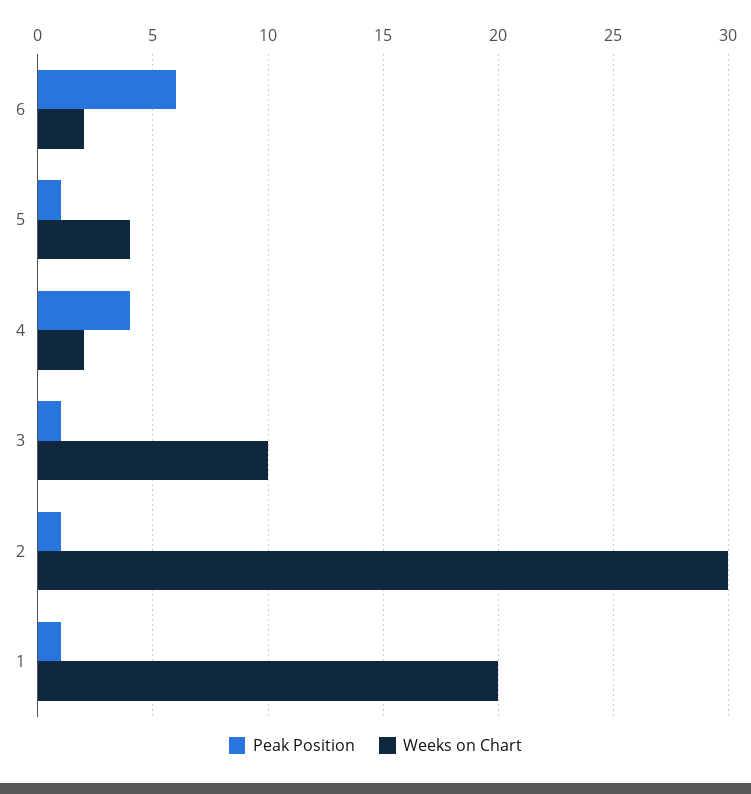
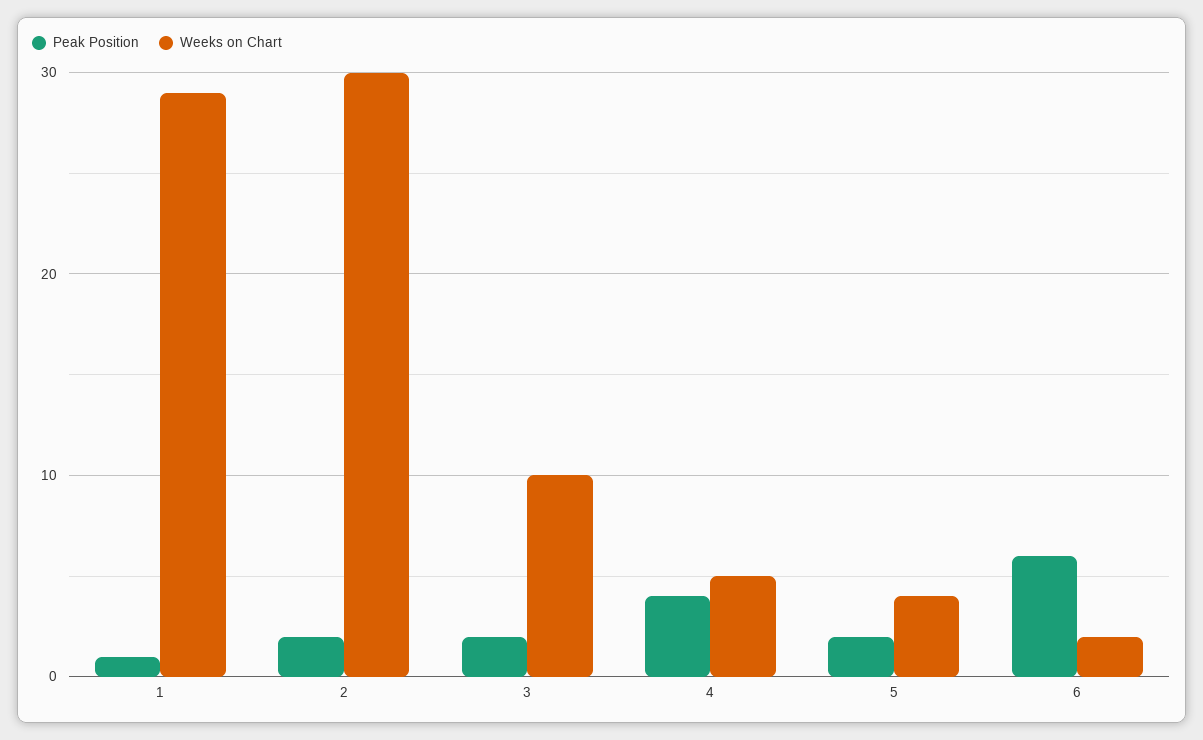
  {
    "Peak Position": {
      "6": 6,
-     "5": 1,
+     "5": 2,
      "4": 4,
-     "3": 1,
+     "3": 2,
-     "2": 1,
+     "2": 2,
      "1": 1
    },
    "Weeks on Chart": {
      "6": 2,
      "5": 4,
-     "4": 2,
+     "4": 5,
      "3": 10,
      "2": 30,
-     "1": 20
+     "1": 29
    }
  }

